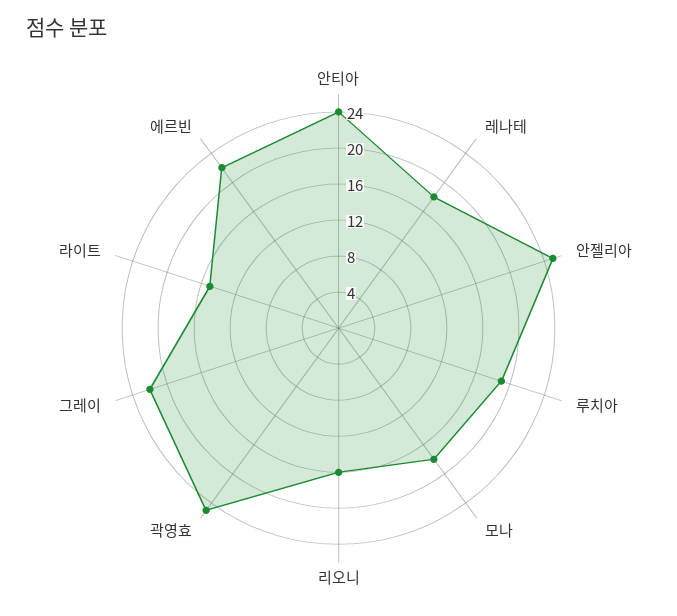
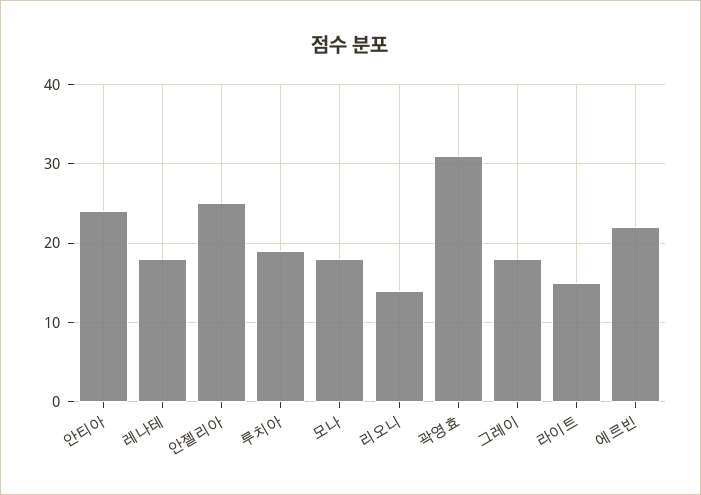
  {
    "안티아": 24,
    "레나테": 18,
    "안젤리아": 25,
    "루치아": 19,
    "모나": 18,
-   "리오니": 16,
+   "리오니": 14,
-   "곽영효": 25,
+   "곽영효": 31,
-   "그레이": 22,
+   "그레이": 18,
    "라이트": 15,
    "에르빈": 22
  }

